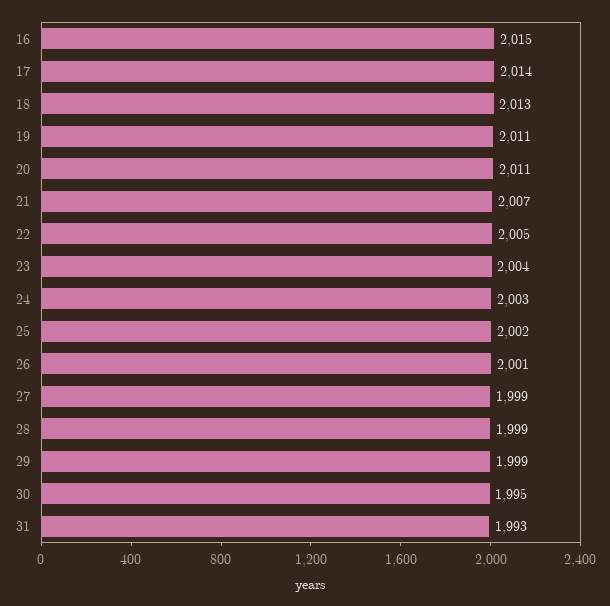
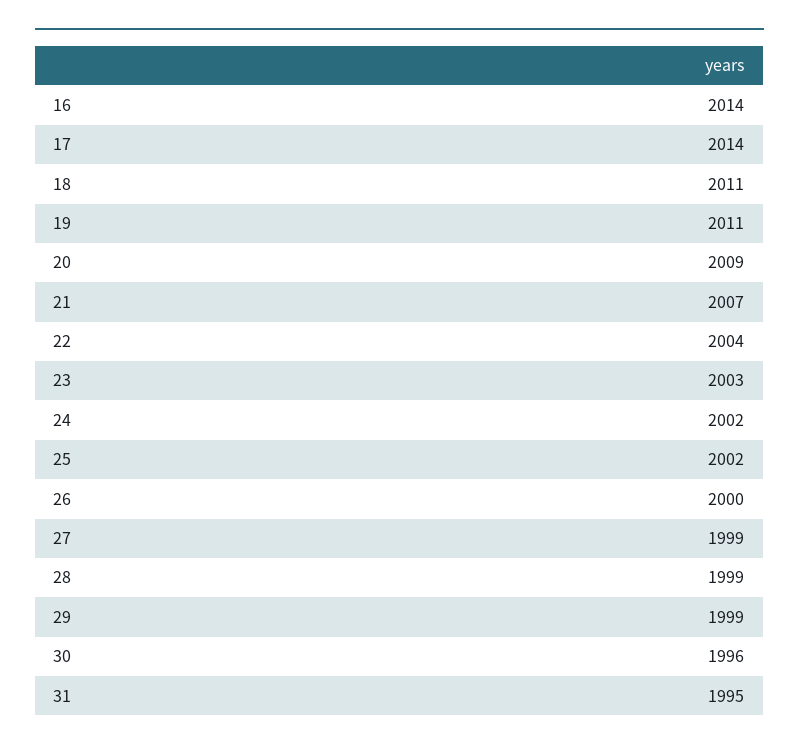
  {
-   "16": 2015,
+   "16": 2014,
    "17": 2014,
-   "18": 2013,
+   "18": 2011,
    "19": 2011,
-   "20": 2011,
+   "20": 2009,
    "21": 2007,
-   "22": 2005,
+   "22": 2004,
-   "23": 2004,
+   "23": 2003,
-   "24": 2003,
+   "24": 2002,
    "25": 2002,
-   "26": 2001,
+   "26": 2000,
    "27": 1999,
    "28": 1999,
    "29": 1999,
-   "30": 1995,
+   "30": 1996,
-   "31": 1993
+   "31": 1995
  }

